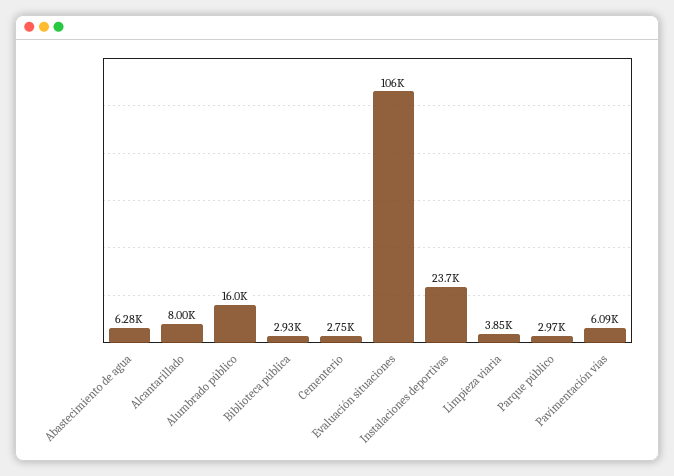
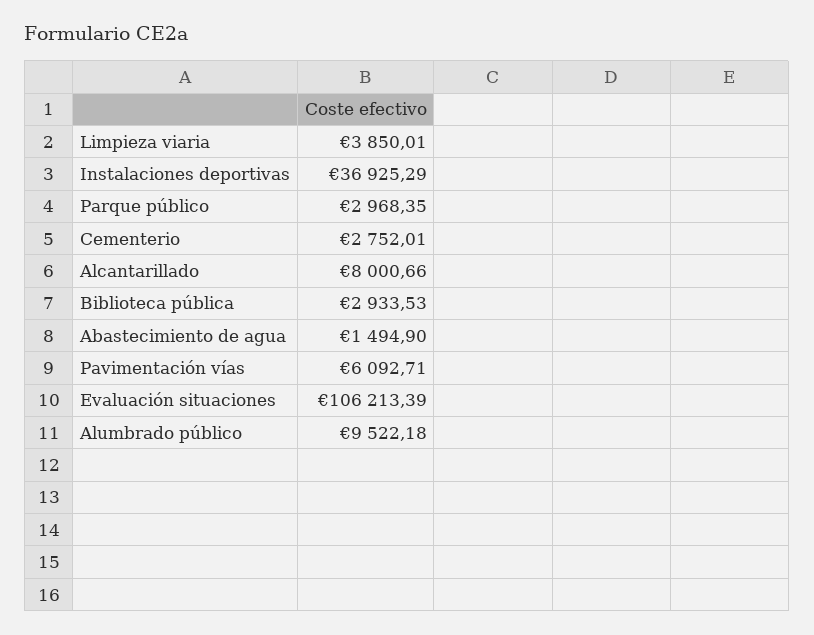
  {
-   "Abastecimiento de agua": 6280,
+   "Abastecimiento de agua": 1494.9,
    "Alcantarillado": 8000.66,
-   "Alumbrado público": 16000,
+   "Alumbrado público": 9522.18,
    "Biblioteca pública": 2933.53,
    "Cementerio": 2752.01,
    "Evaluación situaciones": 106213.39,
-   "Instalaciones deportivas": 23700,
+   "Instalaciones deportivas": 36925.29,
    "Limpieza viaria": 3850.01,
    "Parque público": 2968.35,
    "Pavimentación vías": 6092.71
  }

